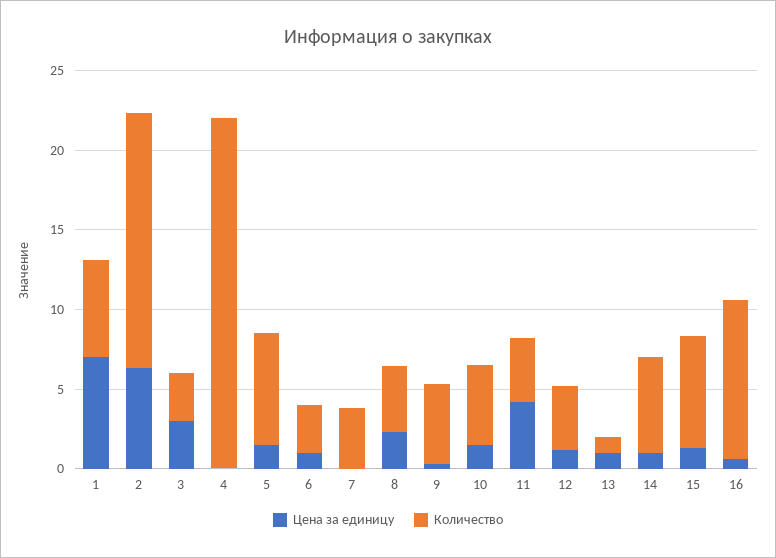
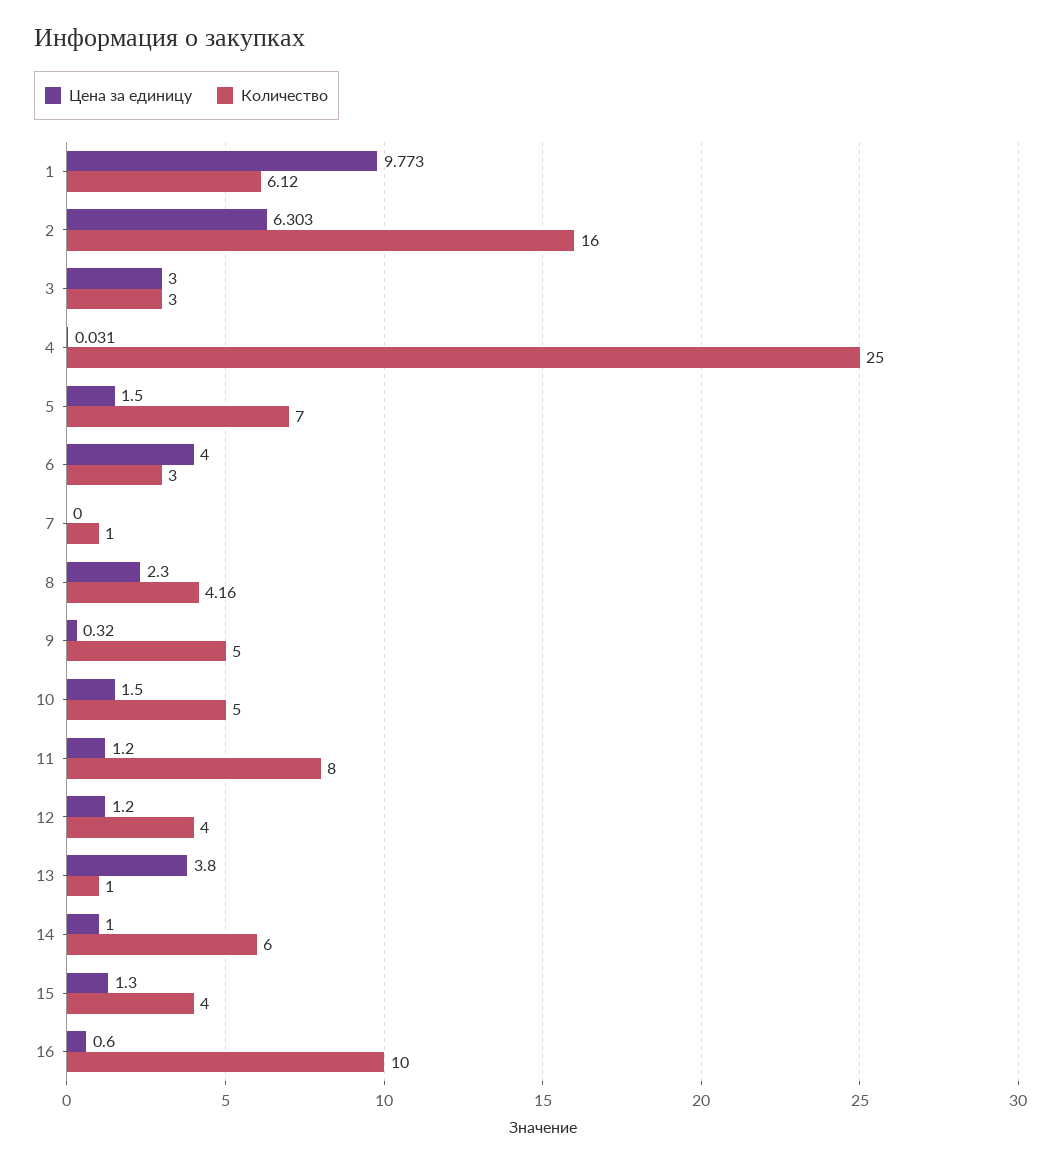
  {
    "Цена за единицу": {
-     "1": 7,
+     "1": 9.773,
      "2": 6.303,
      "3": 3,
      "4": 0.031,
      "5": 1.5,
-     "6": 1,
+     "6": 4,
      "7": 0,
      "8": 2.3,
      "9": 0.32,
      "10": 1.5,
-     "11": 4,
+     "11": 1.2,
      "12": 1.2,
-     "13": 1,
+     "13": 3.8,
      "14": 1,
      "15": 1.3,
      "16": 0.6
    },
    "Количество": {
      "1": 6.12,
      "2": 16,
      "3": 3,
-     "4": 22,
+     "4": 25,
      "5": 7,
      "6": 3,
-     "7": 4,
+     "7": 1,
      "8": 4.16,
      "9": 5,
      "10": 5,
-     "11": 4,
+     "11": 8,
      "12": 4,
      "13": 1,
      "14": 6,
-     "15": 7,
+     "15": 4,
      "16": 10
    }
  }

